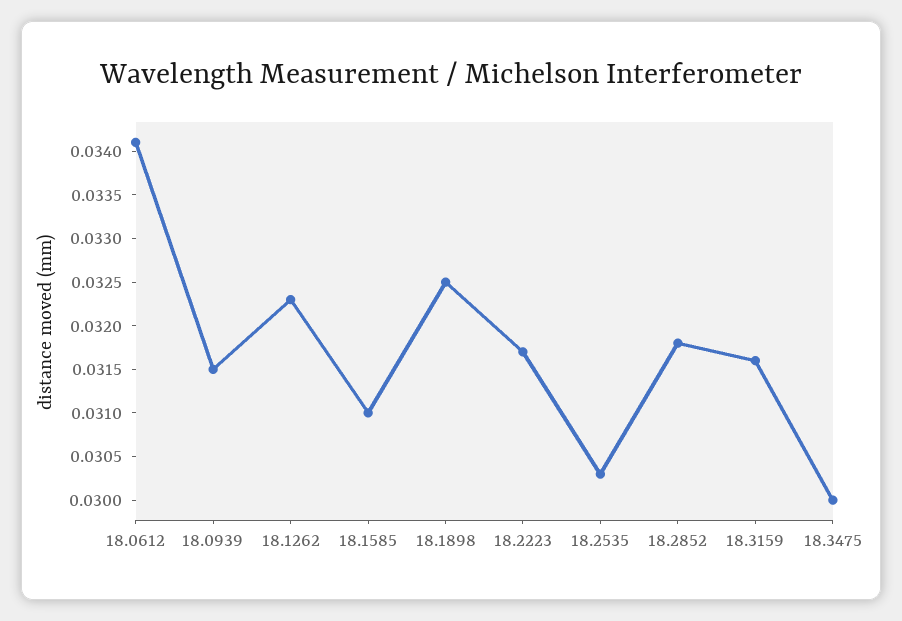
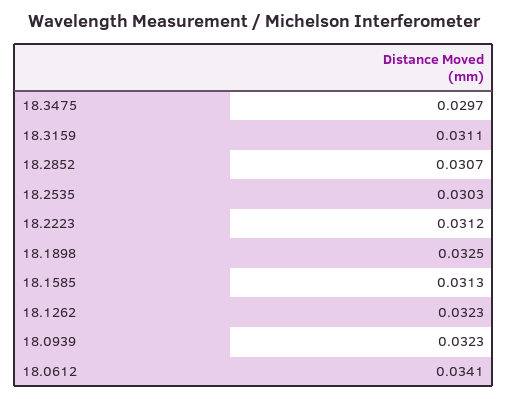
  {
    "18.0612": 0.0341,
-   "18.0939": 0.0315,
+   "18.0939": 0.0323,
    "18.1262": 0.0323,
-   "18.1585": 0.031,
+   "18.1585": 0.0313,
    "18.1898": 0.0325,
-   "18.2223": 0.0317,
+   "18.2223": 0.0312,
    "18.2535": 0.0303,
-   "18.2852": 0.0318,
+   "18.2852": 0.0307,
-   "18.3159": 0.0316,
+   "18.3159": 0.0311,
-   "18.3475": 0.03
+   "18.3475": 0.0297
  }

